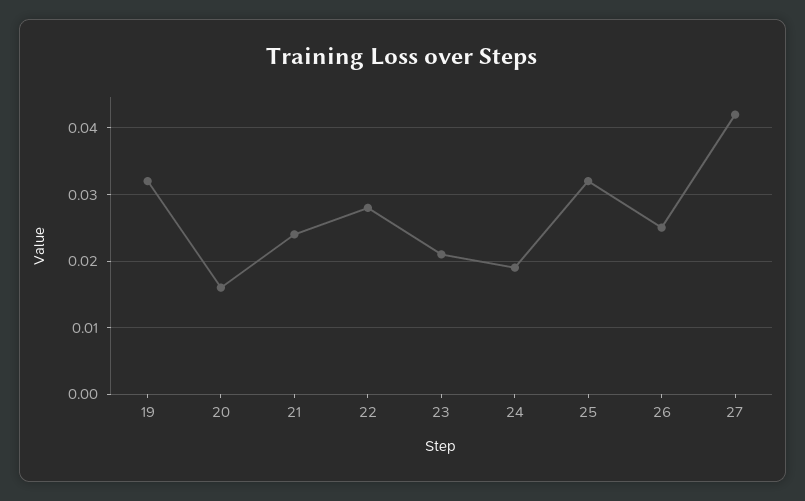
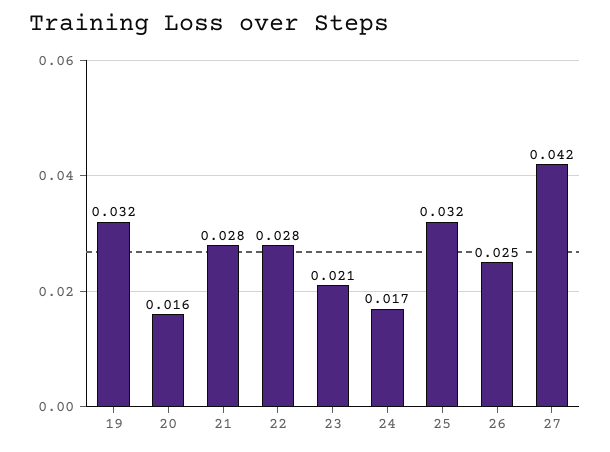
  {
    "19": 0.032,
    "20": 0.016,
-   "21": 0.024,
+   "21": 0.028,
    "22": 0.028,
    "23": 0.021,
-   "24": 0.019,
+   "24": 0.017,
    "25": 0.032,
    "26": 0.025,
    "27": 0.042
  }

